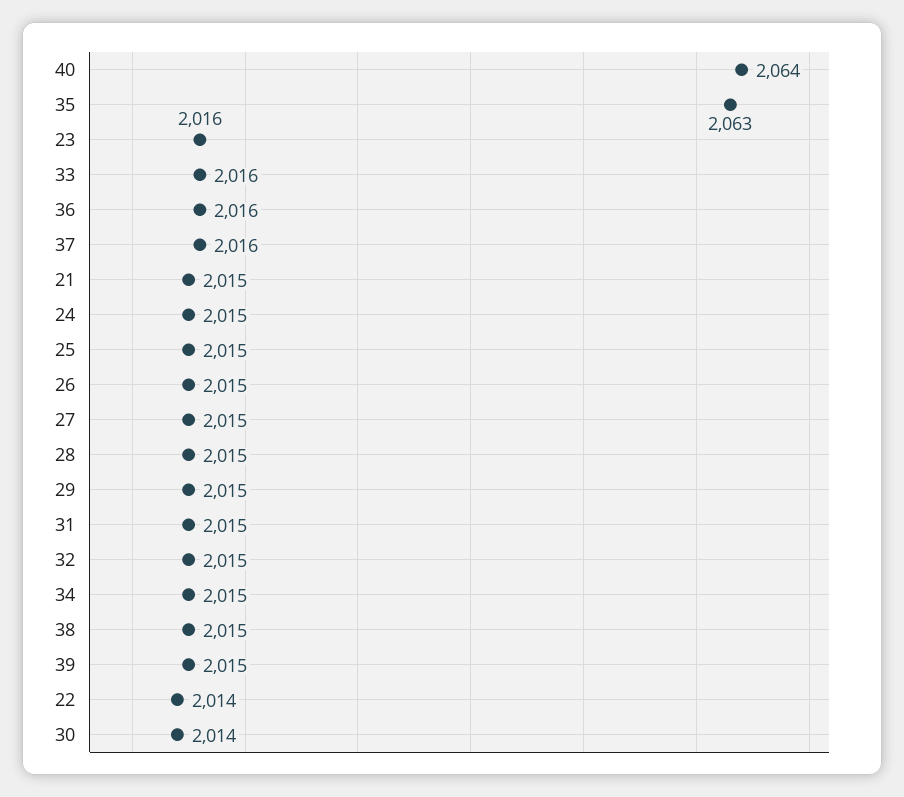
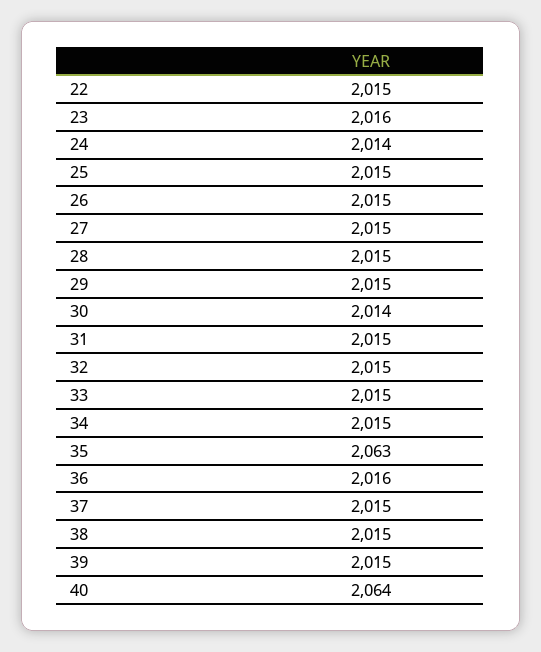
  {
    "40": 2064,
    "35": 2063,
    "23": 2016,
-   "33": 2016,
+   "33": 2015,
    "36": 2016,
-   "37": 2016,
+   "37": 2015,
-   "21": 2015,
-   "24": 2015,
+   "24": 2014,
    "25": 2015,
    "26": 2015,
    "27": 2015,
    "28": 2015,
    "29": 2015,
    "31": 2015,
    "32": 2015,
    "34": 2015,
    "38": 2015,
    "39": 2015,
-   "22": 2014,
+   "22": 2015,
    "30": 2014
  }

